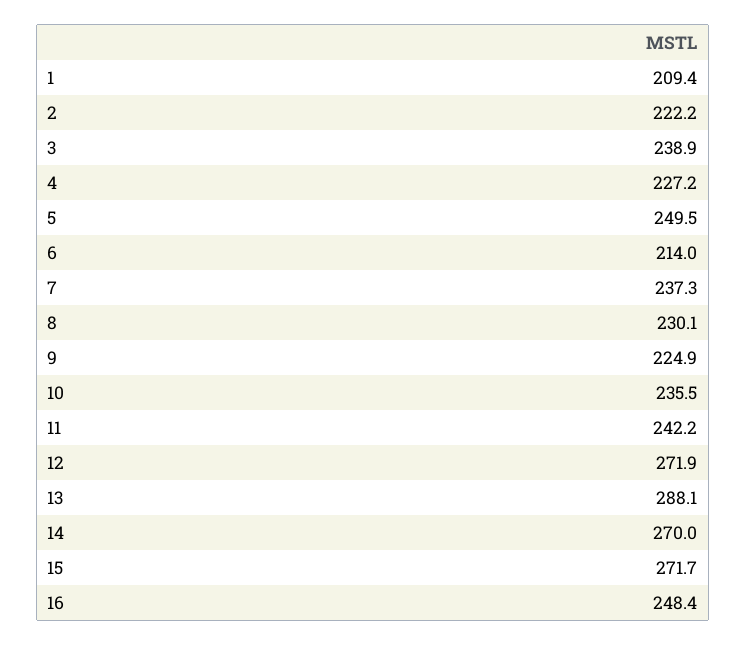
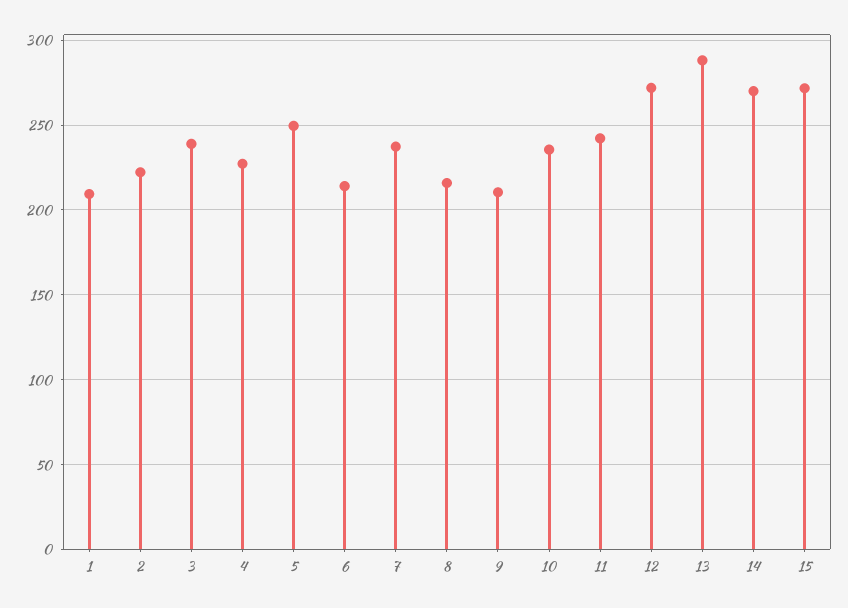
  {
    "1": 209.4,
    "2": 222.2,
    "3": 238.9,
    "4": 227.2,
    "5": 249.5,
    "6": 214,
    "7": 237.3,
-   "8": 230.1,
+   "8": 215,
-   "9": 224.9,
+   "9": 210,
    "10": 235.5,
    "11": 242.2,
    "12": 271.9,
    "13": 288.1,
    "14": 270,
-   "15": 271.7,
+   "15": 271.7
-   "16": 248.4
  }

